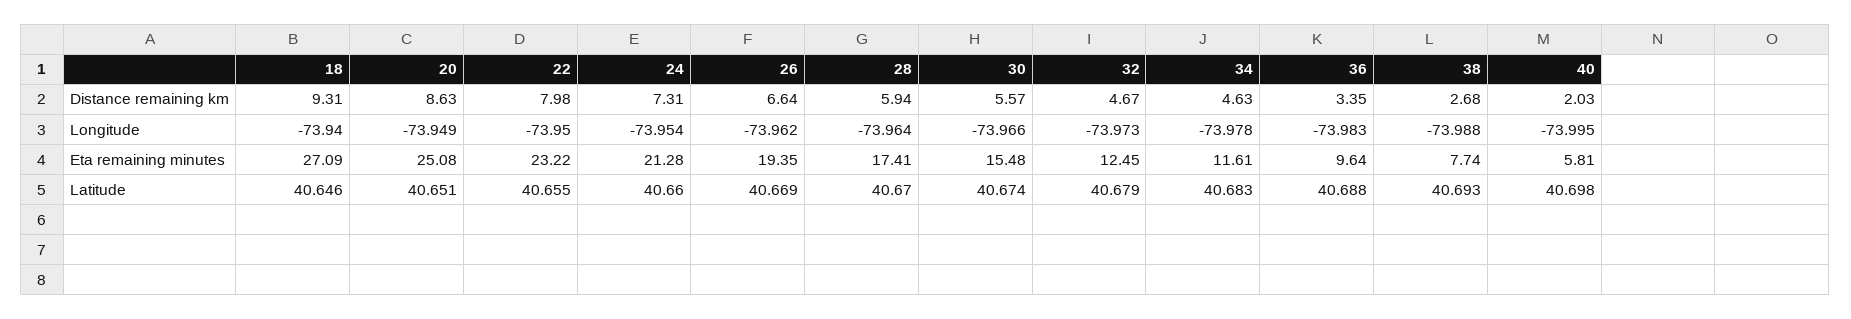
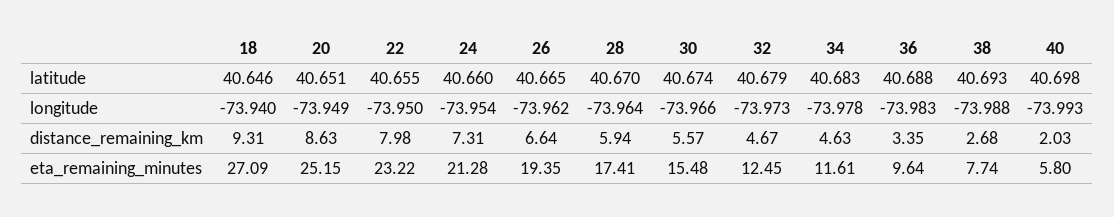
  {
    "18": {
      "Distance remaining km": 9.31,
      "Longitude": -73.94,
      "Eta remaining minutes": 27.09,
      "Latitude": 40.646
    },
    "20": {
      "Distance remaining km": 8.63,
      "Longitude": -73.949,
-     "Eta remaining minutes": 25.08,
+     "Eta remaining minutes": 25.15,
      "Latitude": 40.651
    },
    "22": {
      "Distance remaining km": 7.98,
      "Longitude": -73.95,
      "Eta remaining minutes": 23.22,
      "Latitude": 40.655
    },
    "24": {
      "Distance remaining km": 7.31,
      "Longitude": -73.954,
      "Eta remaining minutes": 21.28,
      "Latitude": 40.66
    },
    "26": {
      "Distance remaining km": 6.64,
      "Longitude": -73.962,
      "Eta remaining minutes": 19.35,
-     "Latitude": 40.669
+     "Latitude": 40.665
    },
    "28": {
      "Distance remaining km": 5.94,
      "Longitude": -73.964,
      "Eta remaining minutes": 17.41,
      "Latitude": 40.67
    },
    "30": {
      "Distance remaining km": 5.57,
      "Longitude": -73.966,
      "Eta remaining minutes": 15.48,
      "Latitude": 40.674
    },
    "32": {
      "Distance remaining km": 4.67,
      "Longitude": -73.973,
      "Eta remaining minutes": 12.45,
      "Latitude": 40.679
    },
    "34": {
      "Distance remaining km": 4.63,
      "Longitude": -73.978,
      "Eta remaining minutes": 11.61,
      "Latitude": 40.683
    },
    "36": {
      "Distance remaining km": 3.35,
      "Longitude": -73.983,
      "Eta remaining minutes": 9.64,
      "Latitude": 40.688
    },
    "38": {
      "Distance remaining km": 2.68,
      "Longitude": -73.988,
      "Eta remaining minutes": 7.74,
      "Latitude": 40.693
    },
    "40": {
      "Distance remaining km": 2.03,
-     "Longitude": -73.995,
+     "Longitude": -73.993,
-     "Eta remaining minutes": 5.81,
+     "Eta remaining minutes": 5.8,
      "Latitude": 40.698
    }
  }

